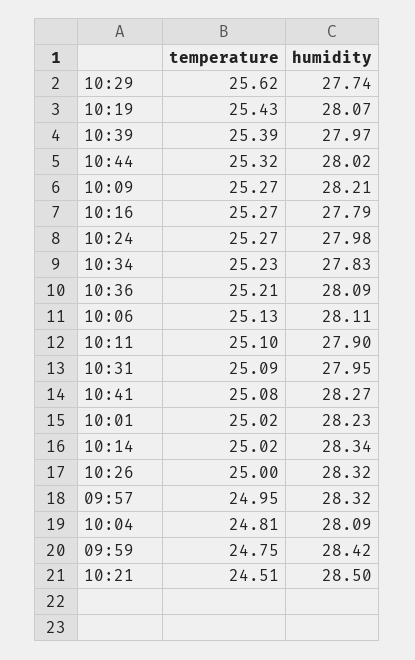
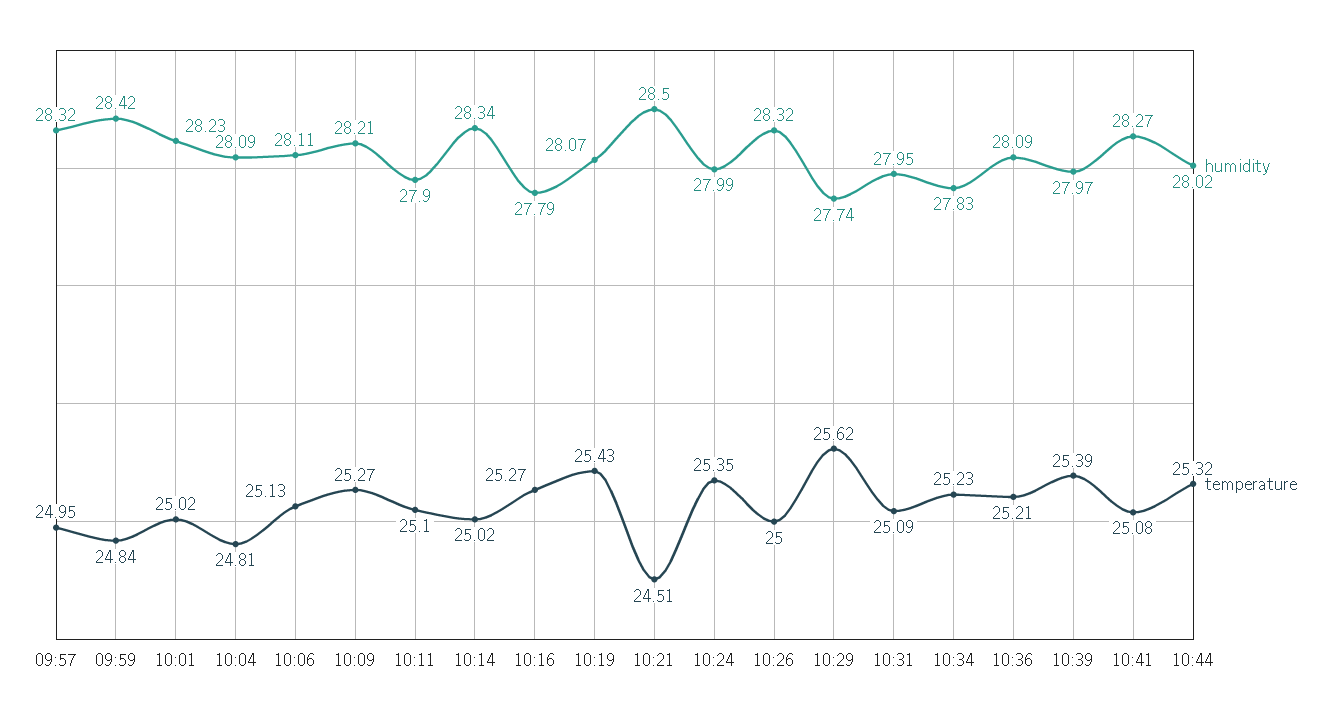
  {
    "temperature": {
      "10:29": 25.62,
      "10:19": 25.43,
      "10:39": 25.39,
      "10:44": 25.32,
      "10:09": 25.27,
      "10:16": 25.27,
-     "10:24": 25.27,
+     "10:24": 25.35,
      "10:34": 25.23,
      "10:36": 25.21,
      "10:06": 25.13,
      "10:11": 25.1,
      "10:31": 25.09,
      "10:41": 25.08,
      "10:01": 25.02,
      "10:14": 25.02,
      "10:26": 25,
      "09:57": 24.95,
      "10:04": 24.81,
-     "09:59": 24.75,
+     "09:59": 24.84,
      "10:21": 24.51
    },
    "humidity": {
      "10:29": 27.74,
      "10:19": 28.07,
      "10:39": 27.97,
      "10:44": 28.02,
      "10:09": 28.21,
      "10:16": 27.79,
-     "10:24": 27.98,
+     "10:24": 27.99,
      "10:34": 27.83,
      "10:36": 28.09,
      "10:06": 28.11,
      "10:11": 27.9,
      "10:31": 27.95,
      "10:41": 28.27,
      "10:01": 28.23,
      "10:14": 28.34,
      "10:26": 28.32,
      "09:57": 28.32,
      "10:04": 28.09,
      "09:59": 28.42,
      "10:21": 28.5
    }
  }

